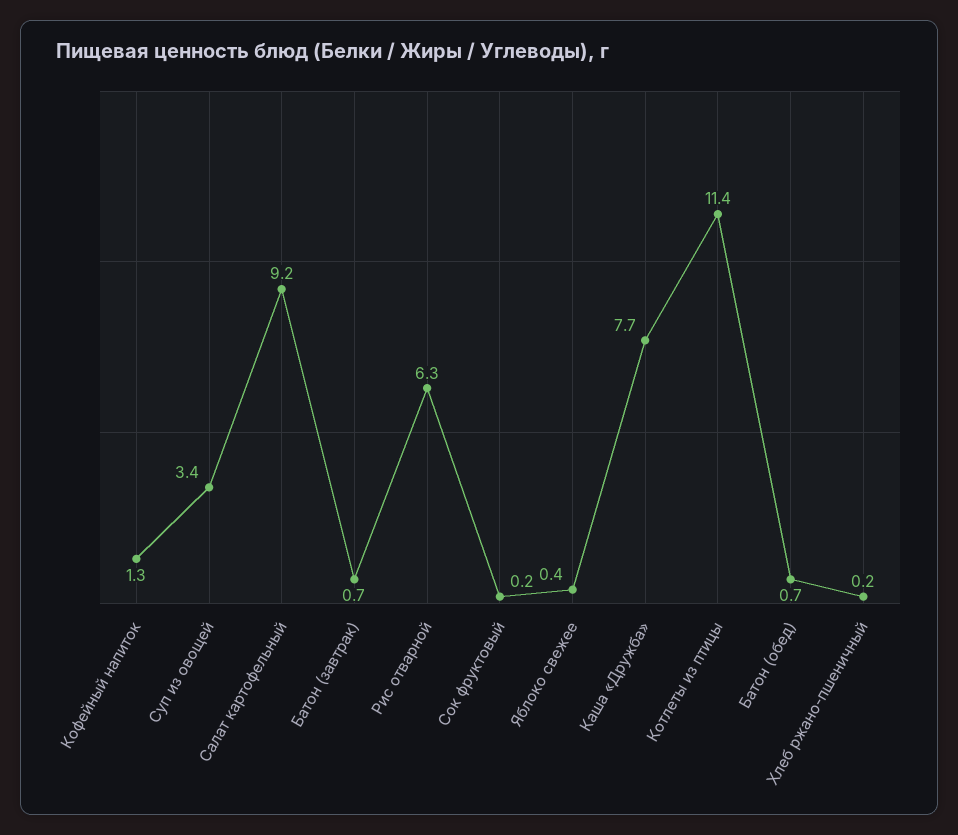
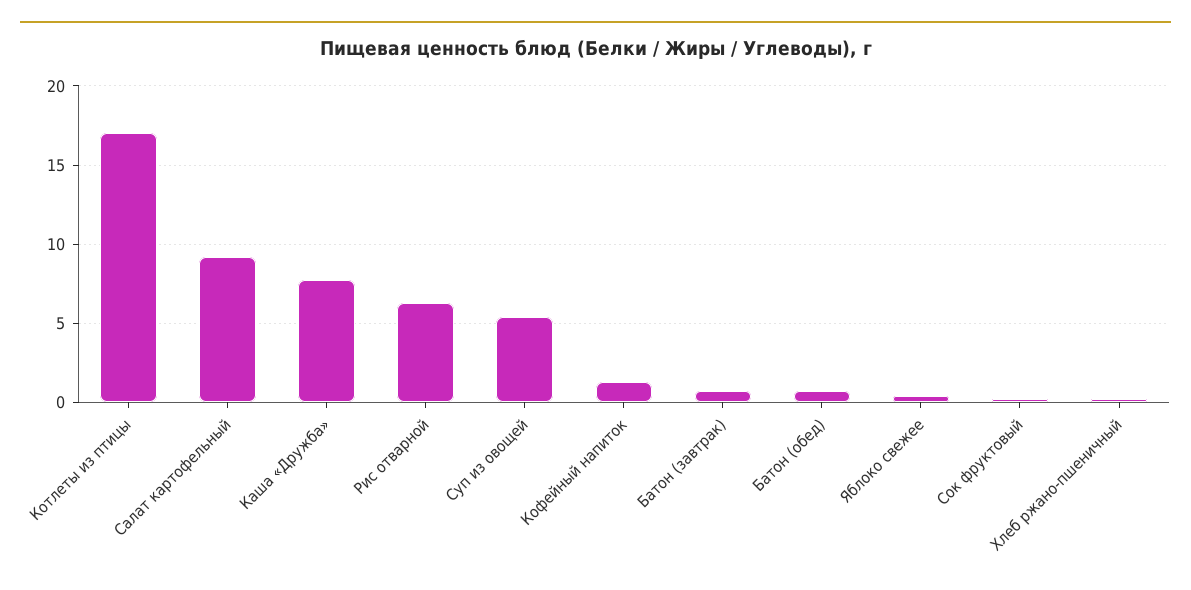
  {
    "Кофейный напиток": 1.3,
-   "Суп из овощей": 3.4,
+   "Суп из овощей": 5.5,
    "Салат картофельный": 9.2,
    "Батон (завтрак)": 0.7,
    "Рис отварной": 6.3,
    "Сок фруктовый": 0.2,
    "Яблоко свежее": 0.4,
    "Каша «Дружба»": 7.7,
-   "Котлеты из птицы": 11.4,
+   "Котлеты из птицы": 17,
    "Батон (обед)": 0.7,
    "Хлеб ржано-пшеничный": 0.2
  }

